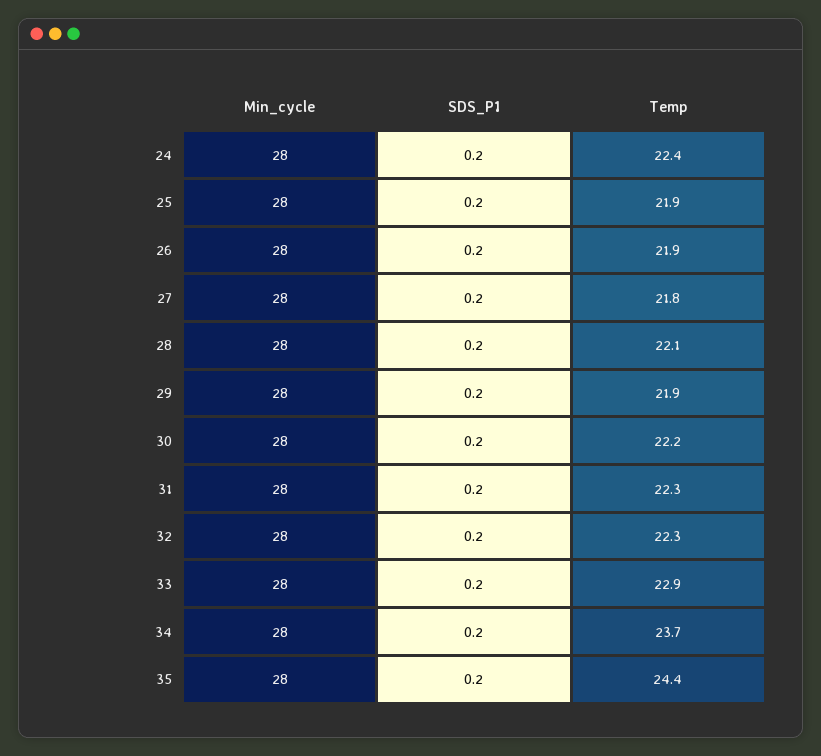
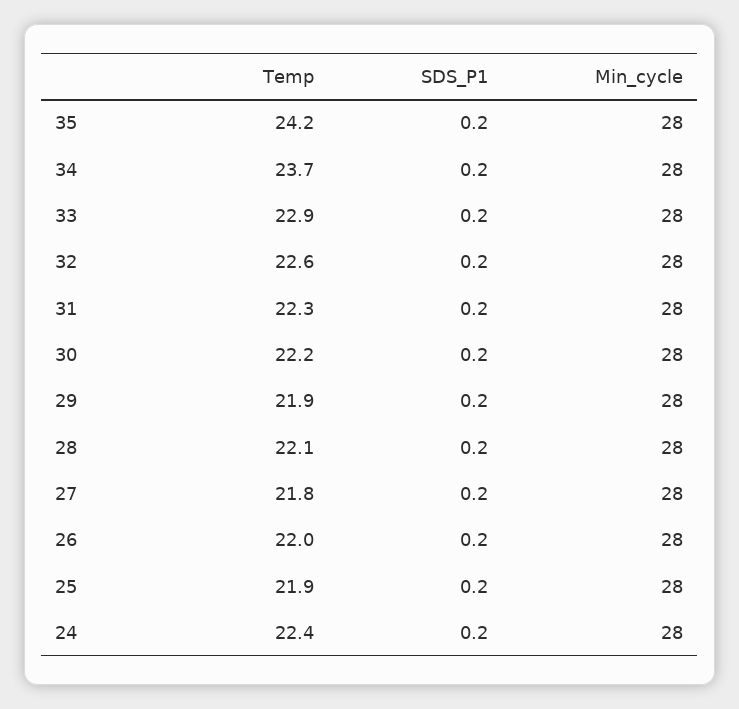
  {
    "Min_cycle": {
      "24": 28,
      "25": 28,
      "26": 28,
      "27": 28,
      "28": 28,
      "29": 28,
      "30": 28,
      "31": 28,
      "32": 28,
      "33": 28,
      "34": 28,
      "35": 28
    },
    "SDS_P1": {
      "24": 0.2,
      "25": 0.2,
      "26": 0.2,
      "27": 0.2,
      "28": 0.2,
      "29": 0.2,
      "30": 0.2,
      "31": 0.2,
      "32": 0.2,
      "33": 0.2,
      "34": 0.2,
      "35": 0.2
    },
    "Temp": {
      "24": 22.4,
      "25": 21.9,
-     "26": 21.9,
+     "26": 22,
      "27": 21.8,
      "28": 22.1,
      "29": 21.9,
      "30": 22.2,
      "31": 22.3,
-     "32": 22.3,
+     "32": 22.6,
      "33": 22.9,
      "34": 23.7,
-     "35": 24.4
+     "35": 24.2
    }
  }

